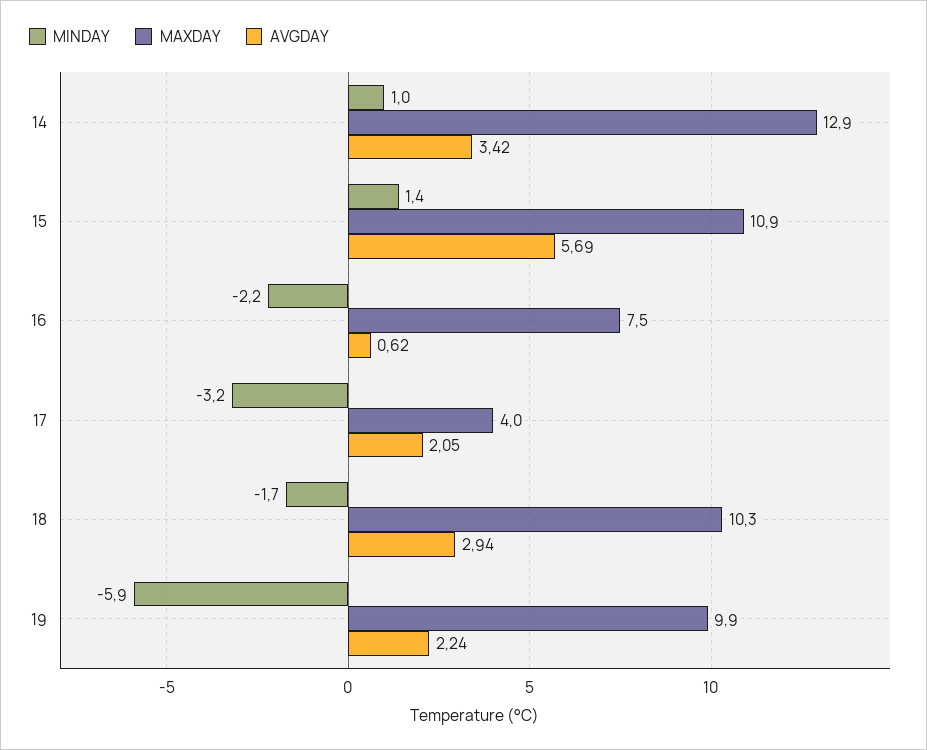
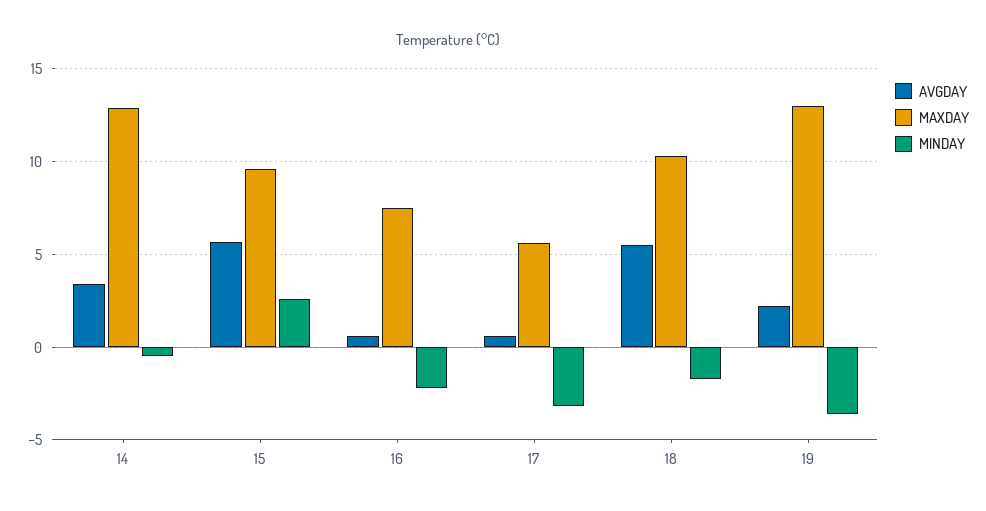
  {
    "MINDAY": {
-     "14": 1,
+     "14": -0.5,
-     "15": 1.4,
+     "15": 2.5,
      "16": -2.2,
      "17": -3.2,
      "18": -1.7,
-     "19": -5.9
+     "19": -3.5
    },
    "MAXDAY": {
      "14": 12.9,
-     "15": 10.9,
+     "15": 9.5,
      "16": 7.5,
-     "17": 4,
+     "17": 5.5,
      "18": 10.3,
-     "19": 9.9
+     "19": 13
    },
    "AVGDAY": {
      "14": 3.42,
      "15": 5.69,
      "16": 0.62,
-     "17": 2.05,
+     "17": 0.5,
-     "18": 2.94,
+     "18": 5.5,
      "19": 2.24
    }
  }

